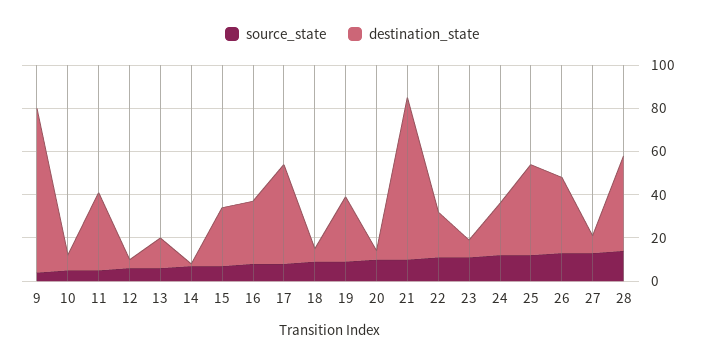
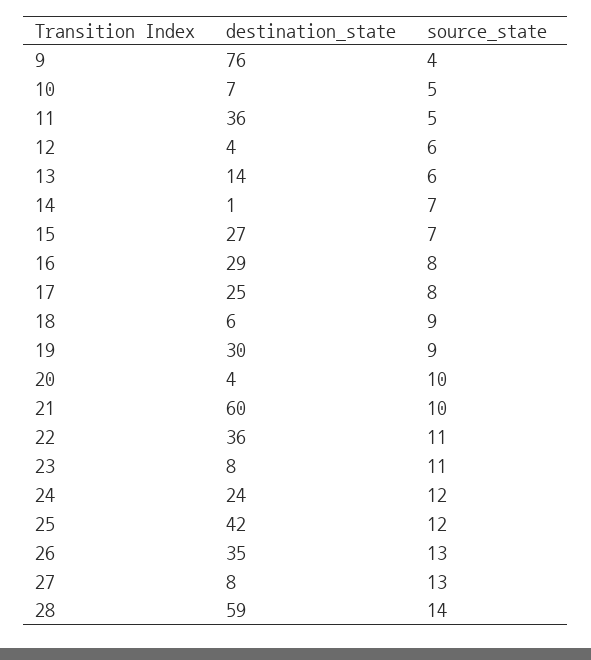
  {
    "source_state": {
      "9": 4,
      "10": 5,
      "11": 5,
      "12": 6,
      "13": 6,
      "14": 7,
      "15": 7,
      "16": 8,
      "17": 8,
      "18": 9,
      "19": 9,
      "20": 10,
      "21": 10,
      "22": 11,
      "23": 11,
      "24": 12,
      "25": 12,
      "26": 13,
      "27": 13,
      "28": 14
    },
    "destination_state": {
      "9": 76,
      "10": 7,
      "11": 36,
      "12": 4,
      "13": 14,
      "14": 1,
      "15": 27,
      "16": 29,
-     "17": 45,
+     "17": 25,
      "18": 6,
      "19": 30,
      "20": 4,
-     "21": 75,
+     "21": 60,
-     "22": 20,
+     "22": 36,
      "23": 8,
      "24": 24,
      "25": 42,
      "26": 35,
      "27": 8,
-     "28": 45
+     "28": 59
    }
  }

